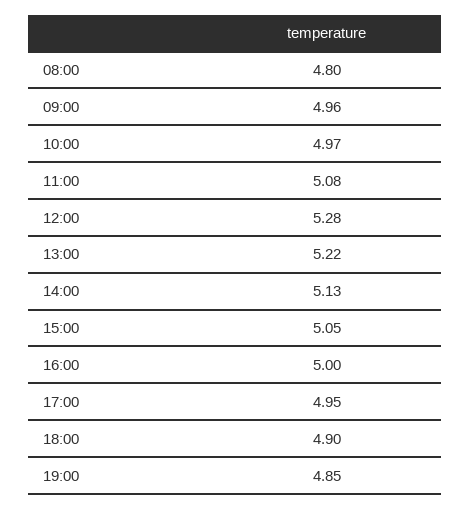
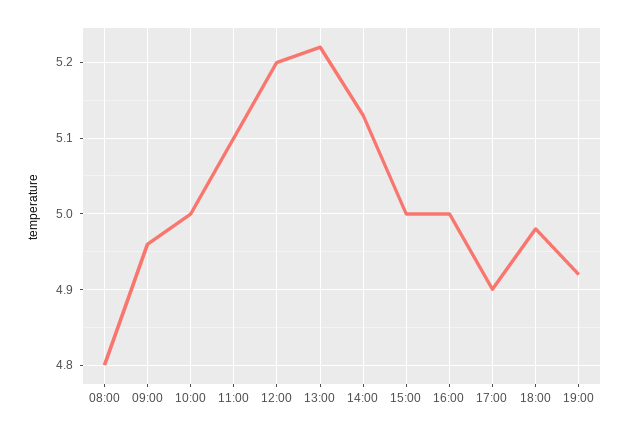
  {
    "08:00": 4.8,
    "09:00": 4.96,
-   "10:00": 4.97,
+   "10:00": 5,
-   "11:00": 5.08,
+   "11:00": 5.1,
-   "12:00": 5.28,
+   "12:00": 5.2,
    "13:00": 5.22,
    "14:00": 5.13,
-   "15:00": 5.05,
+   "15:00": 5,
    "16:00": 5,
-   "17:00": 4.95,
+   "17:00": 4.9,
-   "18:00": 4.9,
+   "18:00": 4.98,
-   "19:00": 4.85
+   "19:00": 4.92
  }

